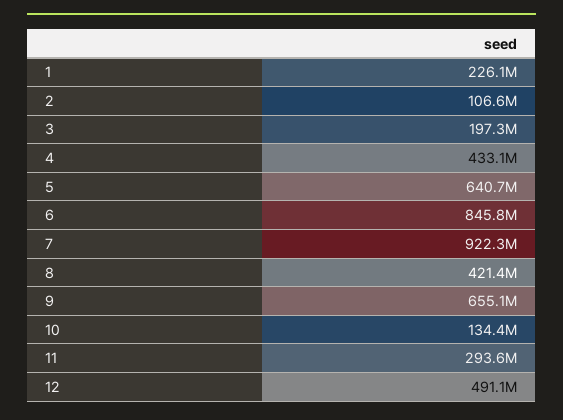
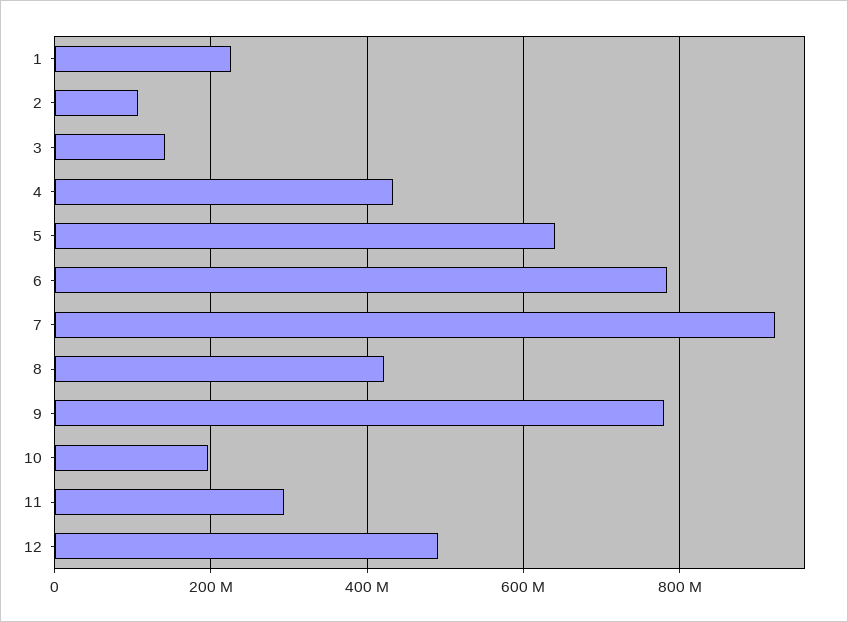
  {
    "1": 226100000,
    "2": 106600000,
-   "3": 197300000,
+   "3": 140000000,
    "4": 433100000,
    "5": 640700000,
-   "6": 845800000,
+   "6": 780000000,
    "7": 922300000,
    "8": 421400000,
-   "9": 655100000,
+   "9": 780000000,
-   "10": 134400000,
+   "10": 200000000,
    "11": 293600000,
    "12": 491100000
  }

